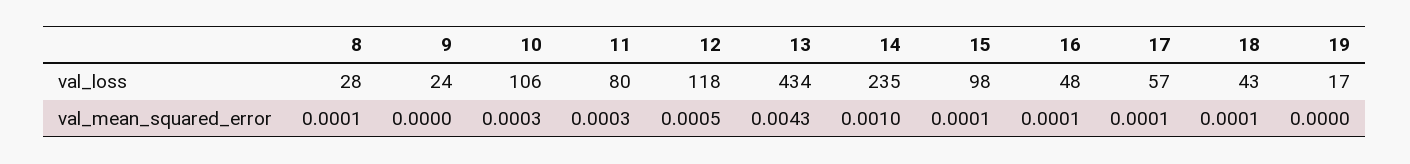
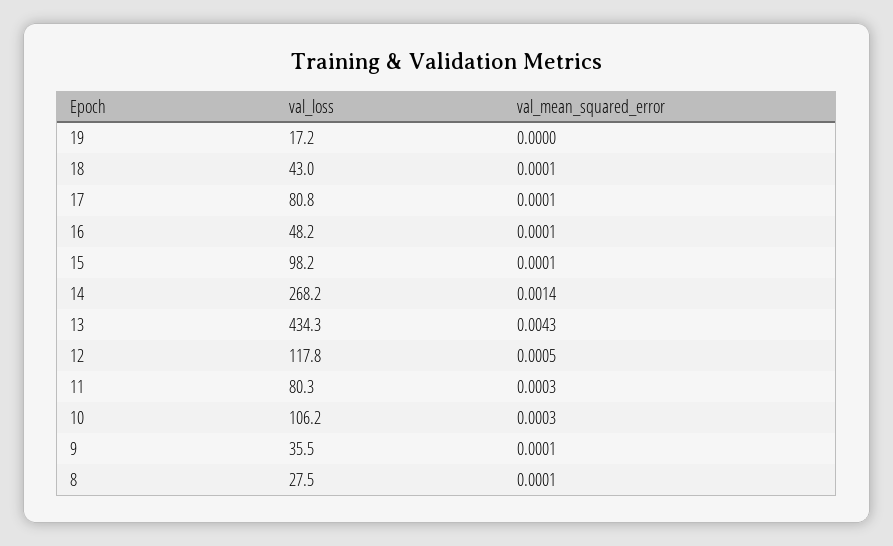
  {
    "8": {
      "val_loss": 27.5,
      "val_mean_squared_error": 0.0001
    },
    "9": {
-     "val_loss": 24,
+     "val_loss": 35.5,
-     "val_mean_squared_error": 0
+     "val_mean_squared_error": 0.0001
    },
    "10": {
      "val_loss": 106.2,
      "val_mean_squared_error": 0.0003
    },
    "11": {
      "val_loss": 80.3,
      "val_mean_squared_error": 0.0003
    },
    "12": {
      "val_loss": 117.8,
      "val_mean_squared_error": 0.0005
    },
    "13": {
      "val_loss": 434.3,
      "val_mean_squared_error": 0.0043
    },
    "14": {
-     "val_loss": 235,
+     "val_loss": 268.2,
-     "val_mean_squared_error": 0.001
+     "val_mean_squared_error": 0.0014
    },
    "15": {
      "val_loss": 98.2,
      "val_mean_squared_error": 0.0001
    },
    "16": {
      "val_loss": 48.2,
      "val_mean_squared_error": 0.0001
    },
    "17": {
-     "val_loss": 57,
+     "val_loss": 80.8,
      "val_mean_squared_error": 0.0001
    },
    "18": {
      "val_loss": 43,
      "val_mean_squared_error": 0.0001
    },
    "19": {
      "val_loss": 17.2,
      "val_mean_squared_error": 0
    }
  }

